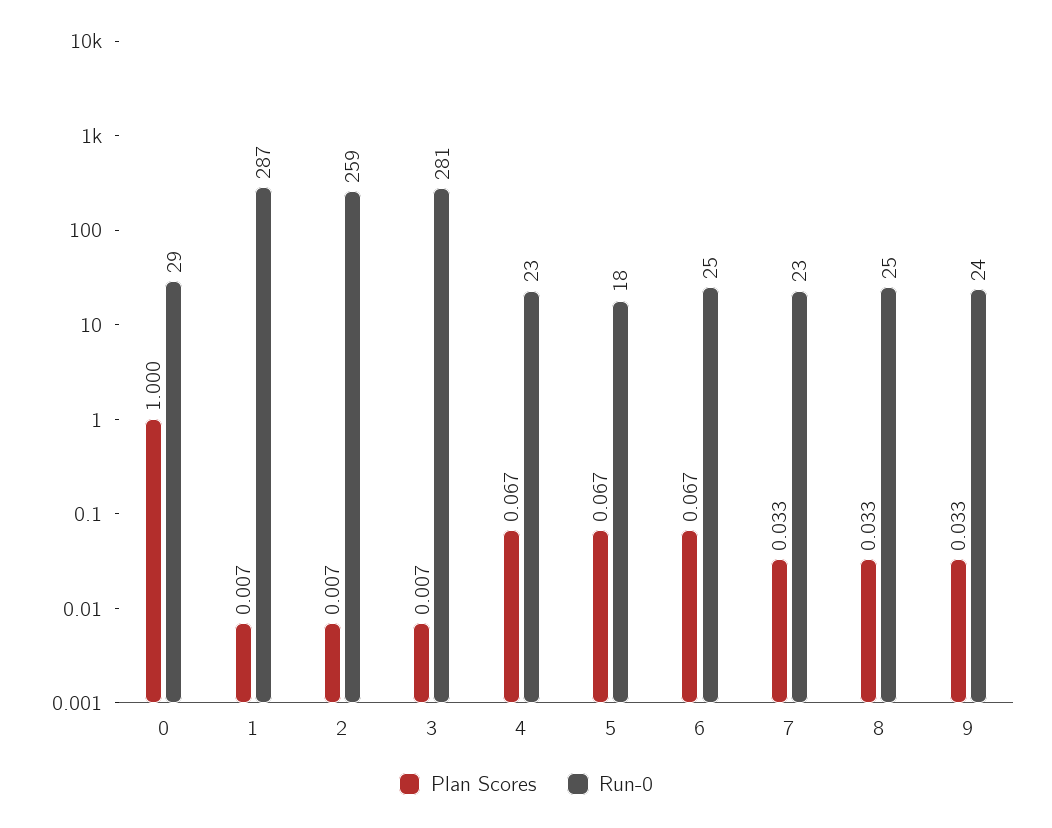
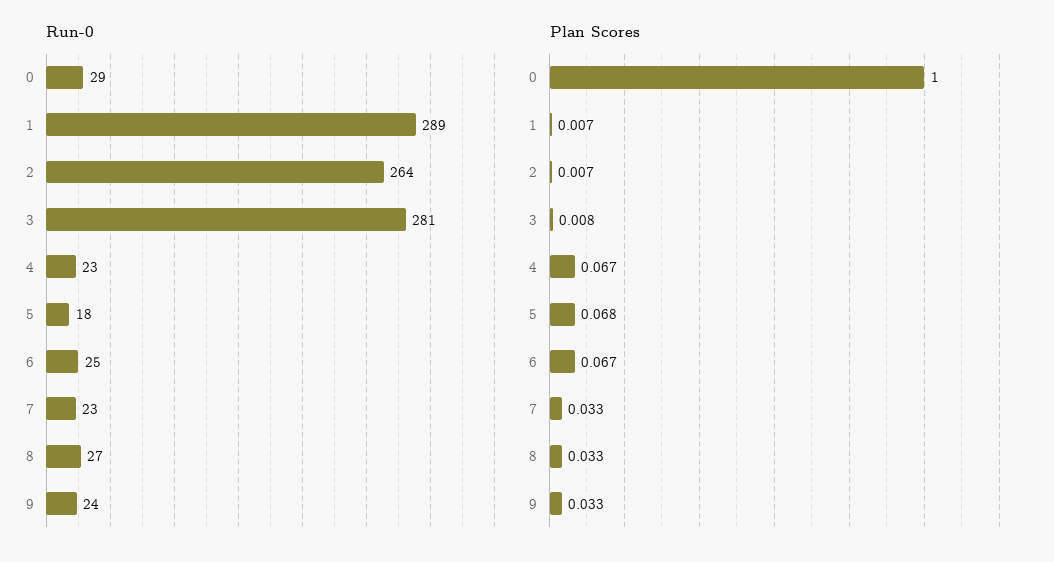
  {
    "Plan Scores": {
      "0": 1,
      "1": 0.007,
      "2": 0.007,
-     "3": 0.007,
+     "3": 0.008,
      "4": 0.067,
-     "5": 0.067,
+     "5": 0.068,
      "6": 0.067,
      "7": 0.033,
      "8": 0.033,
      "9": 0.033
    },
    "Run-0": {
      "0": 29,
-     "1": 287,
+     "1": 289,
-     "2": 259,
+     "2": 264,
      "3": 281,
      "4": 23,
      "5": 18,
      "6": 25,
      "7": 23,
-     "8": 25,
+     "8": 27,
      "9": 24
    }
  }

